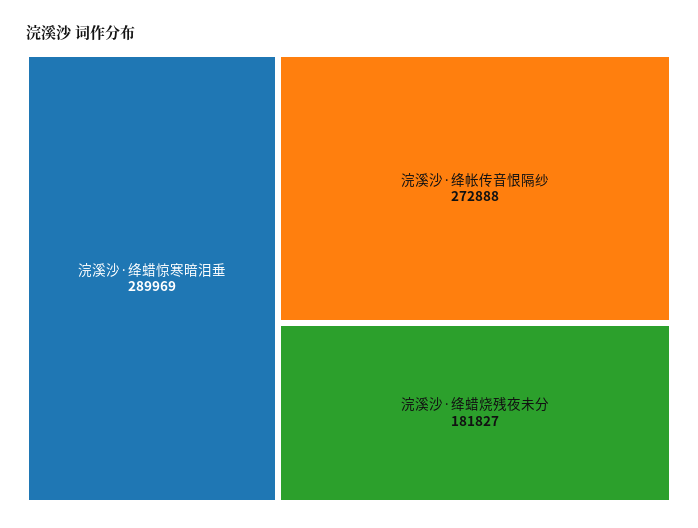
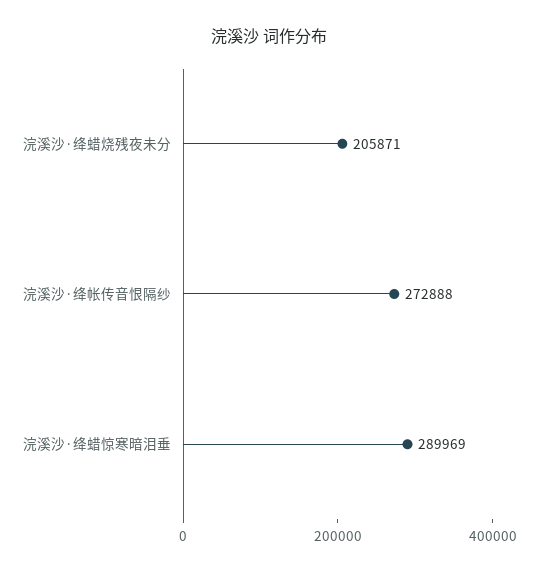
  {
    "浣溪沙·绛蜡惊寒暗泪垂": 289969,
    "浣溪沙·绛帐传音恨隔纱": 272888,
-   "浣溪沙·绛蜡烧残夜未分": 181827
+   "浣溪沙·绛蜡烧残夜未分": 205871
  }

